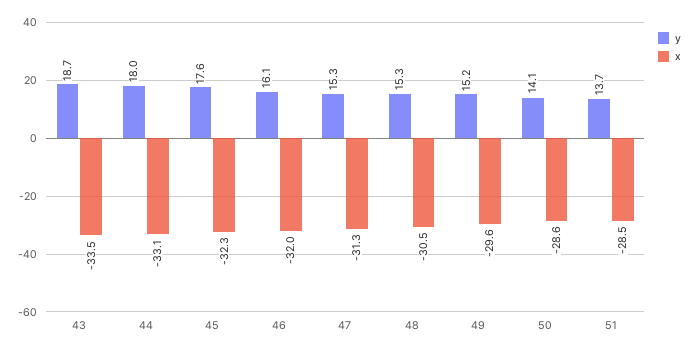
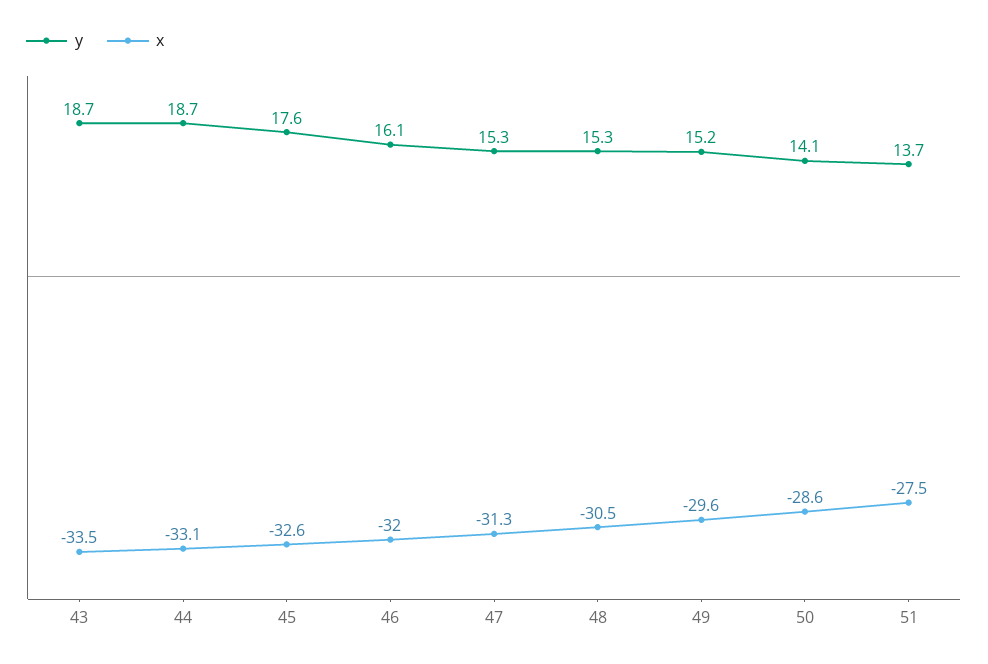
  {
    "y": {
      "43": 18.7,
-     "44": 18,
+     "44": 18.7,
      "45": 17.6,
      "46": 16.1,
      "47": 15.3,
      "48": 15.3,
      "49": 15.2,
      "50": 14.1,
      "51": 13.7
    },
    "x": {
      "43": -33.5,
      "44": -33.1,
-     "45": -32.3,
+     "45": -32.6,
      "46": -32,
      "47": -31.3,
      "48": -30.5,
      "49": -29.6,
      "50": -28.6,
-     "51": -28.5
+     "51": -27.5
    }
  }

